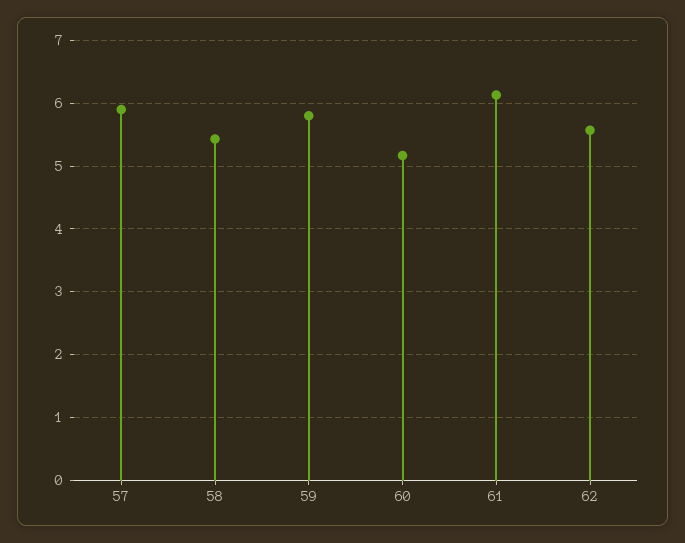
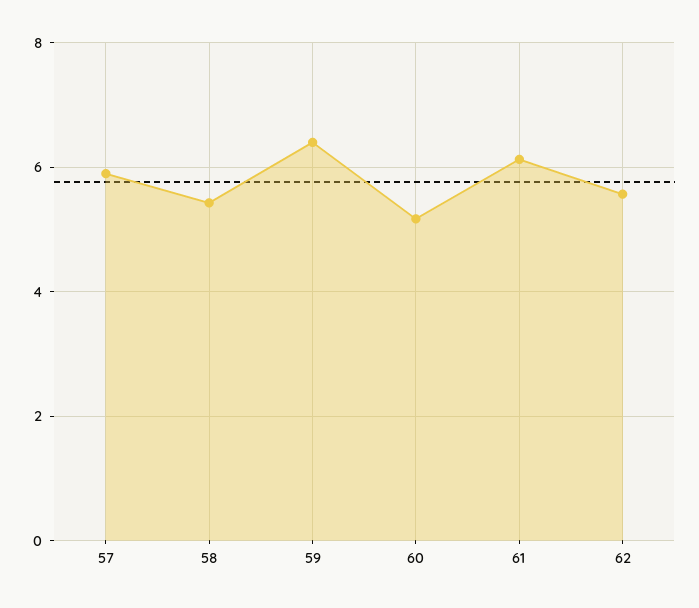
  {
    "57": 5.9,
    "58": 5.4,
-   "59": 5.8,
+   "59": 6.4,
    "60": 5.2,
    "61": 6.1,
    "62": 5.6
  }

